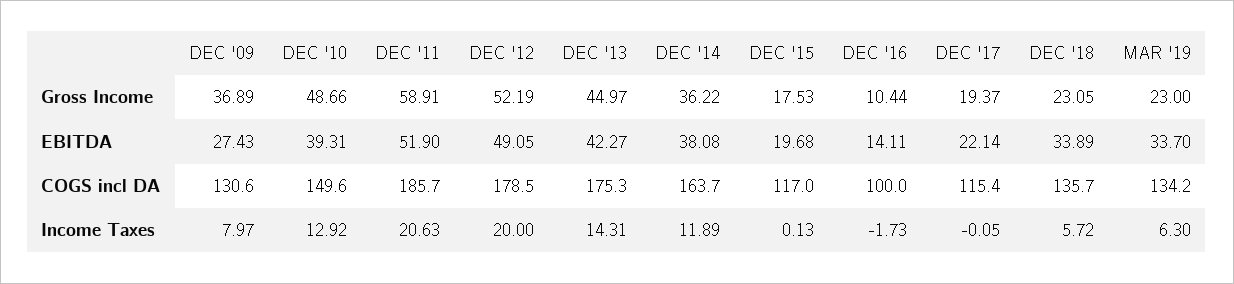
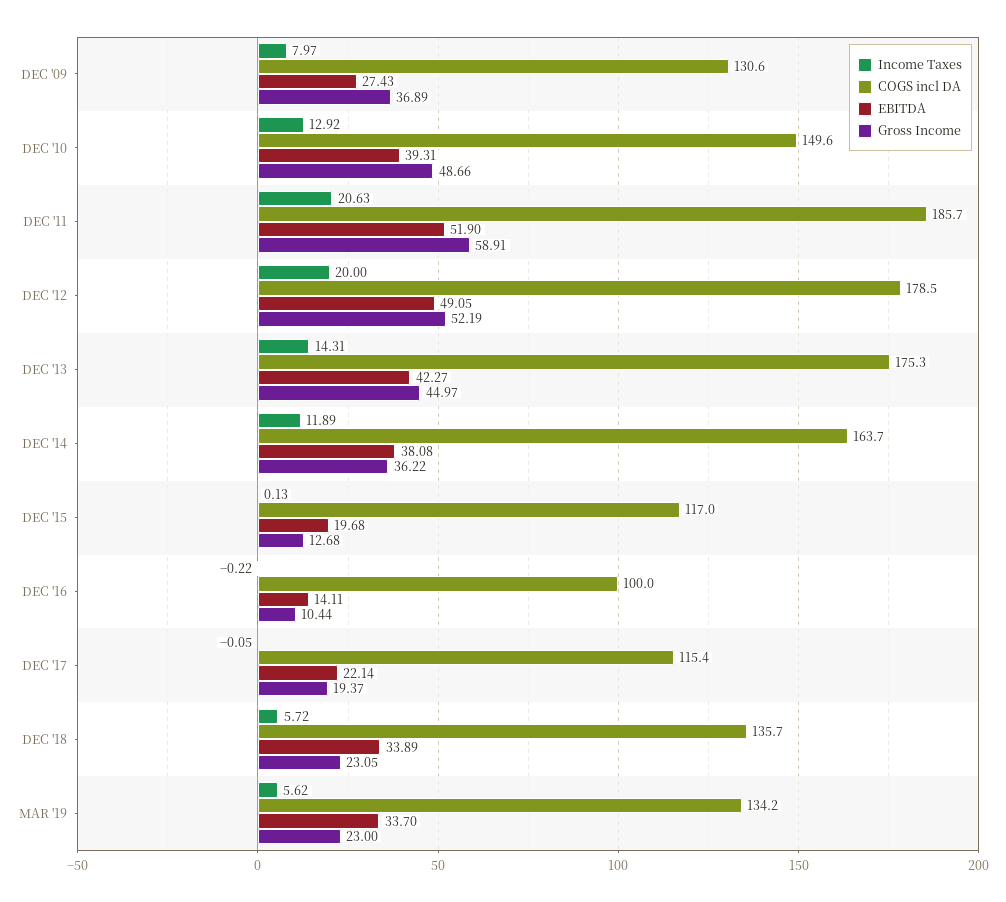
  {
    "Gross Income": {
      "DEC '09": 36.89,
      "DEC '10": 48.66,
      "DEC '11": 58.91,
      "DEC '12": 52.19,
      "DEC '13": 44.97,
      "DEC '14": 36.22,
-     "DEC '15": 17.53,
+     "DEC '15": 12.68,
      "DEC '16": 10.44,
      "DEC '17": 19.37,
      "DEC '18": 23.05,
      "MAR '19": 23
    },
    "EBITDA": {
      "DEC '09": 27.43,
      "DEC '10": 39.31,
      "DEC '11": 51.9,
      "DEC '12": 49.05,
      "DEC '13": 42.27,
      "DEC '14": 38.08,
      "DEC '15": 19.68,
      "DEC '16": 14.11,
      "DEC '17": 22.14,
      "DEC '18": 33.89,
      "MAR '19": 33.7
    },
    "COGS incl DA": {
      "DEC '09": 130.6,
      "DEC '10": 149.6,
      "DEC '11": 185.7,
      "DEC '12": 178.5,
      "DEC '13": 175.3,
      "DEC '14": 163.7,
      "DEC '15": 117,
      "DEC '16": 100,
      "DEC '17": 115.4,
      "DEC '18": 135.7,
      "MAR '19": 134.2
    },
    "Income Taxes": {
      "DEC '09": 7.97,
      "DEC '10": 12.92,
      "DEC '11": 20.63,
      "DEC '12": 20,
      "DEC '13": 14.31,
      "DEC '14": 11.89,
      "DEC '15": 0.13,
-     "DEC '16": -1.73,
+     "DEC '16": -0.22,
      "DEC '17": -0.05,
      "DEC '18": 5.72,
-     "MAR '19": 6.3
+     "MAR '19": 5.62
    }
  }

